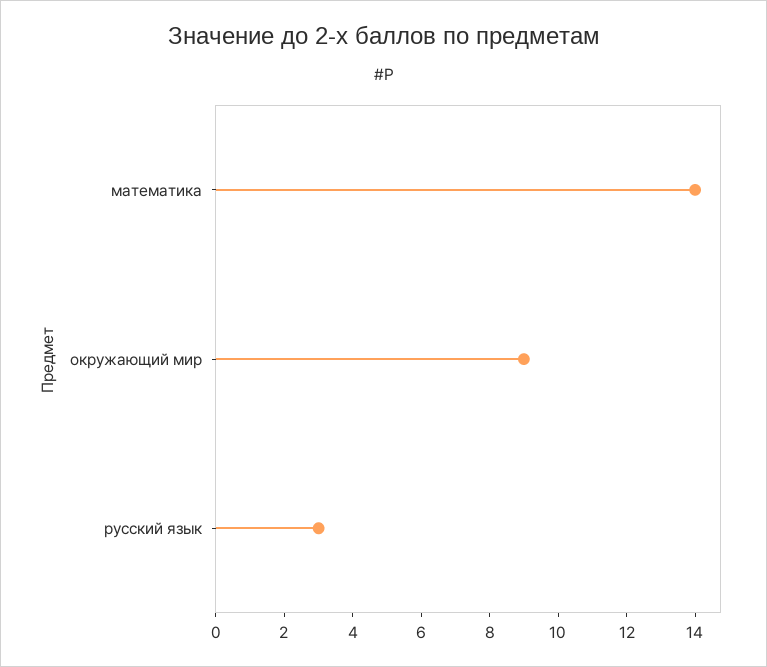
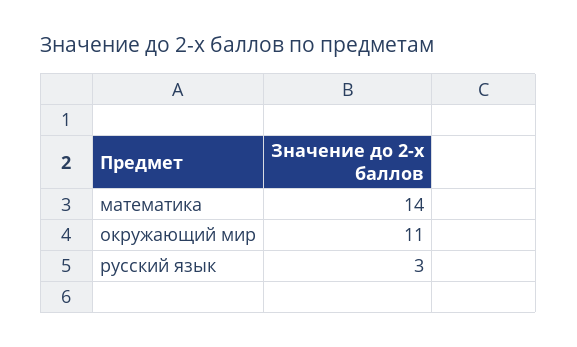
  {
    "математика": 14,
-   "окружающий мир": 9,
+   "окружающий мир": 11,
    "русский язык": 3
  }

